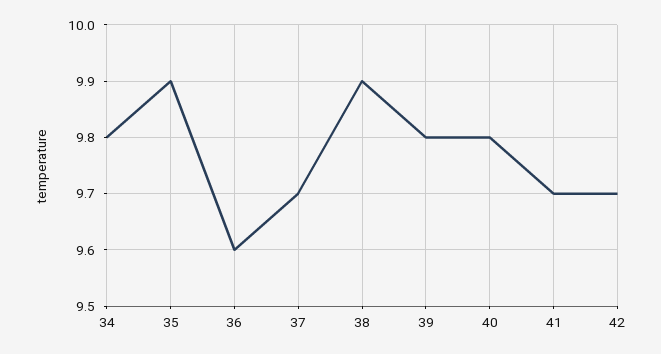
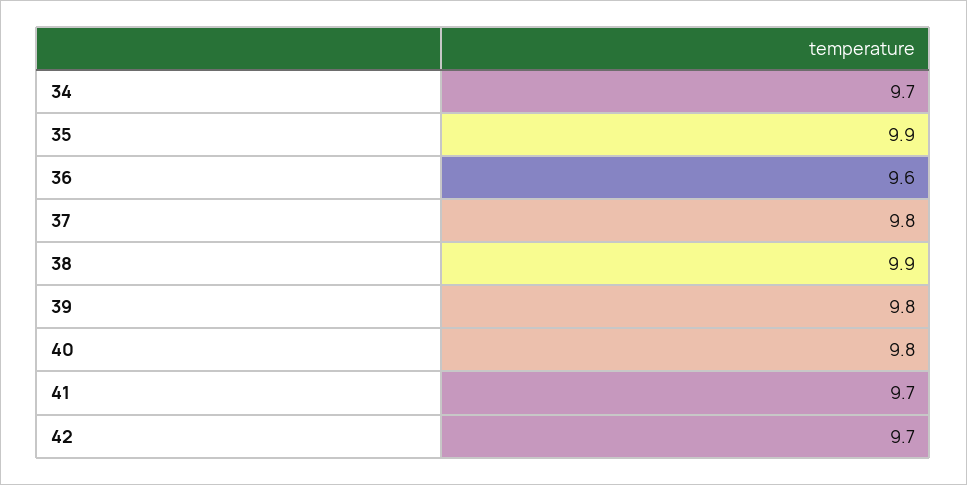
  {
-   "34": 9.8,
+   "34": 9.7,
    "35": 9.9,
    "36": 9.6,
-   "37": 9.7,
+   "37": 9.8,
    "38": 9.9,
    "39": 9.8,
    "40": 9.8,
    "41": 9.7,
    "42": 9.7
  }

